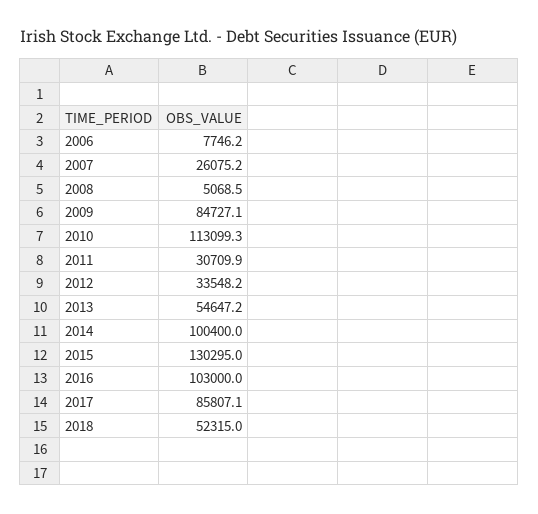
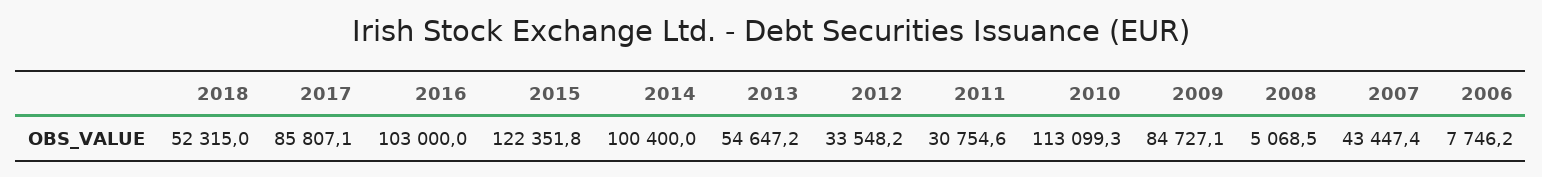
  {
    "2006": 7746.2,
-   "2007": 26075.2,
+   "2007": 43447.4,
    "2008": 5068.5,
    "2009": 84727.1,
    "2010": 113099.3,
-   "2011": 30709.9,
+   "2011": 30754.6,
    "2012": 33548.2,
    "2013": 54647.2,
    "2014": 100400,
-   "2015": 130295,
+   "2015": 122351.8,
    "2016": 103000,
    "2017": 85807.1,
    "2018": 52315
  }

